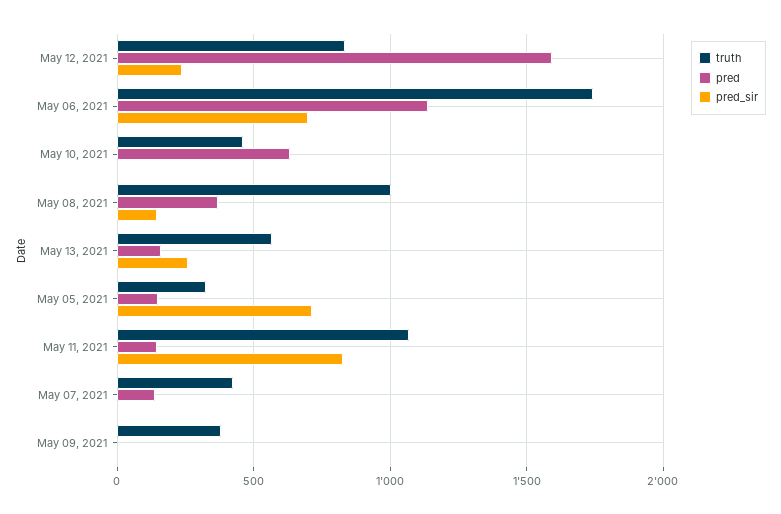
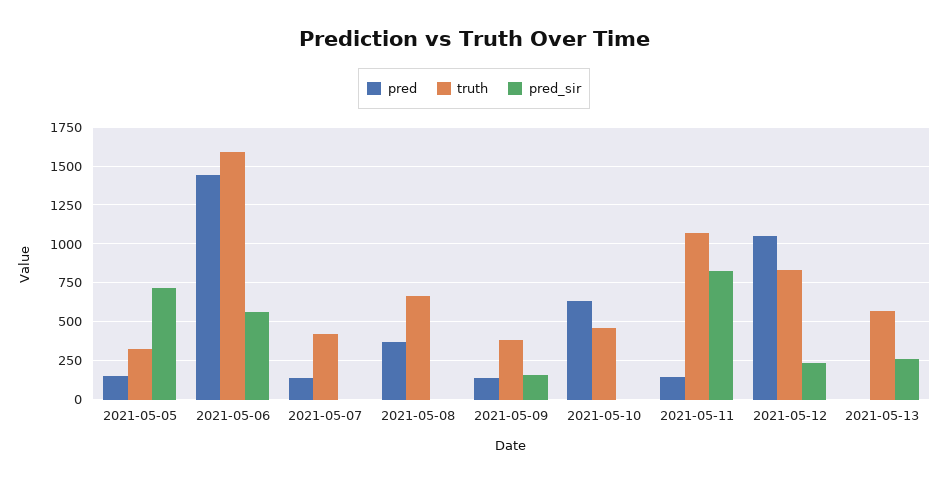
  {
    "truth": {
      "May 12, 2021": 850,
-     "May 06, 2021": 1750,
+     "May 06, 2021": 1600,
      "May 10, 2021": 450,
-     "May 08, 2021": 1000,
+     "May 08, 2021": 650,
      "May 13, 2021": 550,
      "May 05, 2021": 350,
      "May 11, 2021": 1050,
      "May 07, 2021": 400,
      "May 09, 2021": 400
    },
    "pred": {
-     "May 12, 2021": 1600,
+     "May 12, 2021": 1050,
-     "May 06, 2021": 1150,
+     "May 06, 2021": 1450,
      "May 10, 2021": 650,
      "May 08, 2021": 350,
-     "May 13, 2021": 150,
+     "May 13, 2021": 0,
      "May 05, 2021": 150,
      "May 11, 2021": 150,
      "May 07, 2021": 150,
-     "May 09, 2021": 0
+     "May 09, 2021": 150
    },
    "pred_sir": {
      "May 12, 2021": 250,
-     "May 06, 2021": 700,
+     "May 06, 2021": 550,
      "May 10, 2021": 0,
-     "May 08, 2021": 150,
+     "May 08, 2021": 0,
      "May 13, 2021": 250,
      "May 05, 2021": 700,
      "May 11, 2021": 850,
      "May 07, 2021": 0,
-     "May 09, 2021": 0
+     "May 09, 2021": 150
    }
  }

